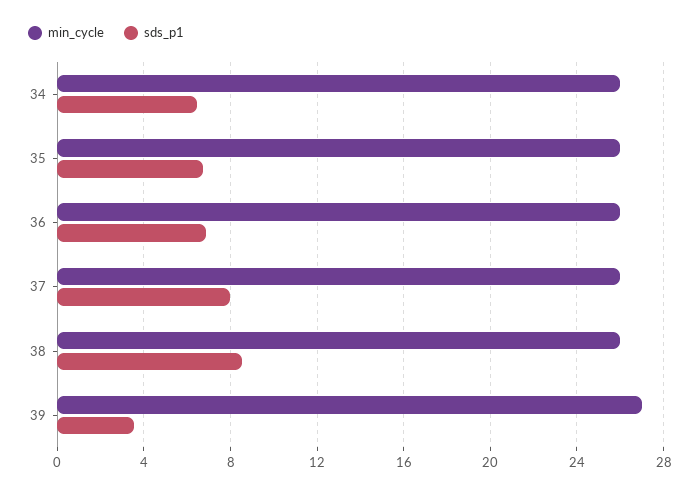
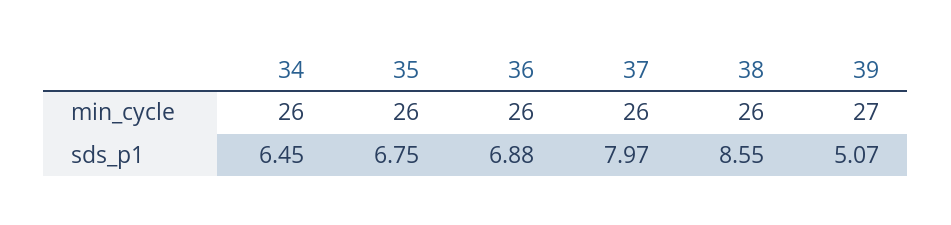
  {
    "min_cycle": {
      "34": 26,
      "35": 26,
      "36": 26,
      "37": 26,
      "38": 26,
      "39": 27
    },
    "sds_p1": {
      "34": 6.45,
      "35": 6.75,
      "36": 6.88,
      "37": 7.97,
      "38": 8.55,
-     "39": 3.5
+     "39": 5.07
    }
  }

